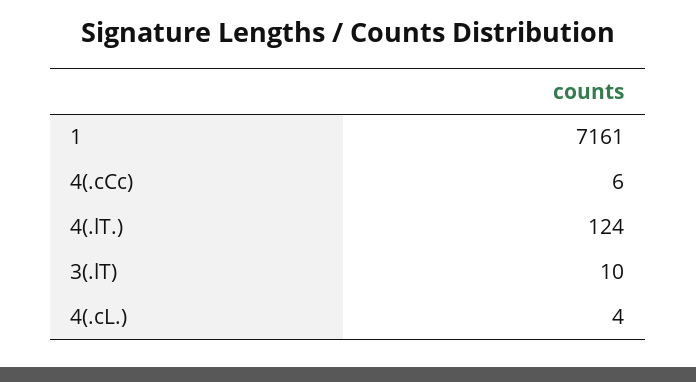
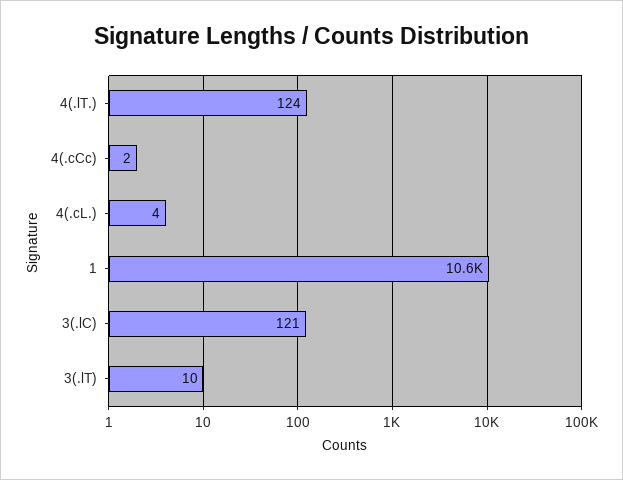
  {
-   "1": 7161,
+   "1": 10600,
-   "4(.cCc)": 6,
+   "4(.cCc)": 2,
    "4(.lT.)": 124,
    "3(.lT)": 10,
-   "4(.cL.)": 4
+   "4(.cL.)": 4,
+   "3(.lC)": 121
  }

